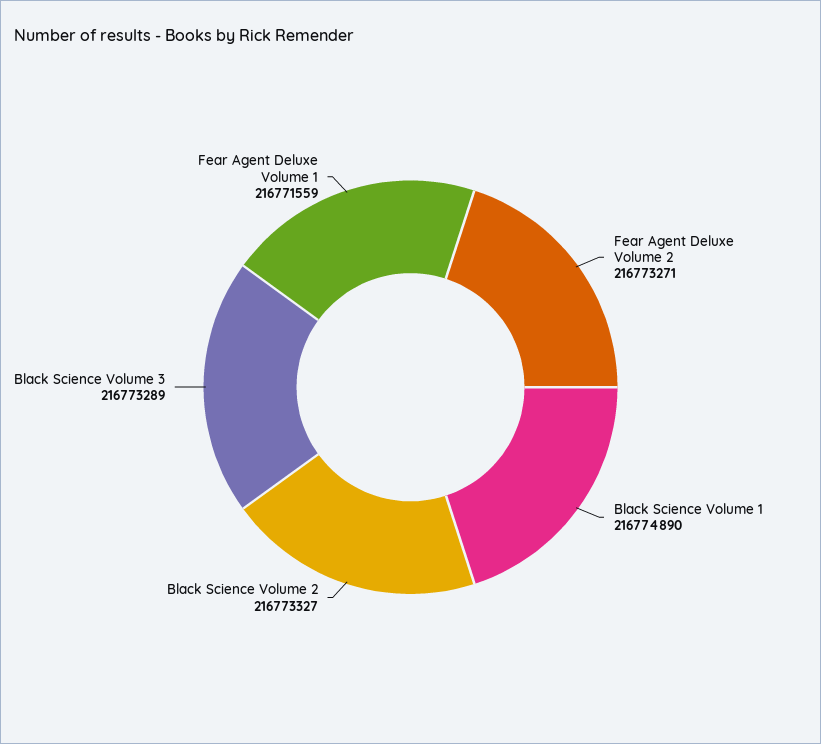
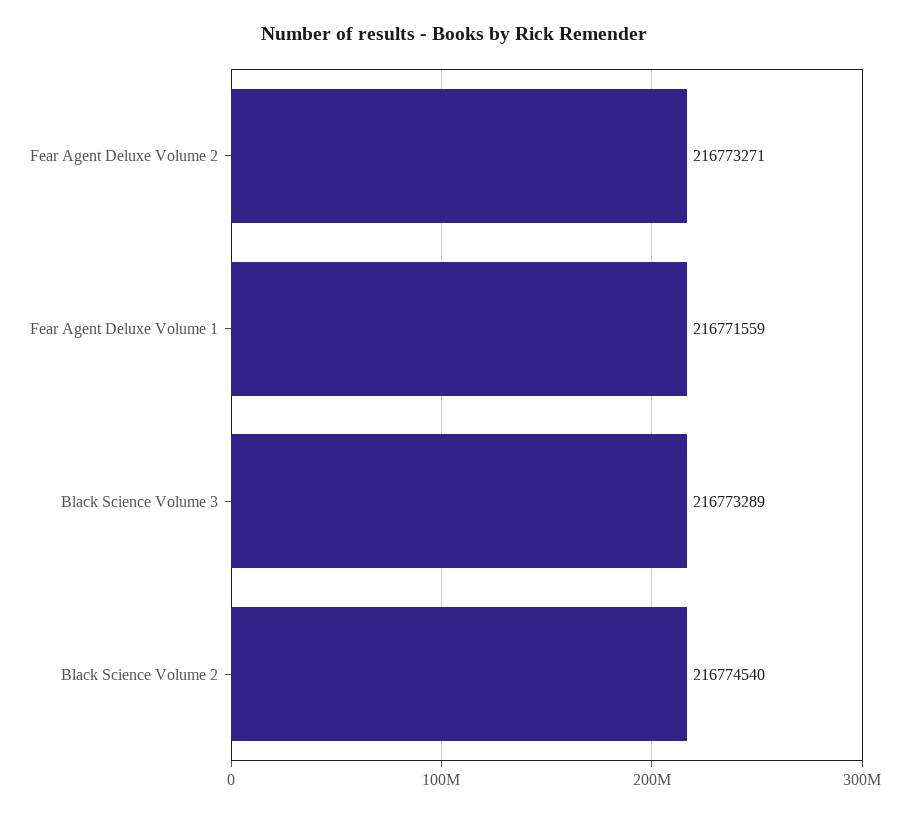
  {
    "Fear Agent Deluxe Volume 2": 216773271,
-   "Black Science Volume 1": 216774890,
-   "Black Science Volume 2": 216773327,
+   "Black Science Volume 2": 216774540,
    "Black Science Volume 3": 216773289,
    "Fear Agent Deluxe Volume 1": 216771559
  }

